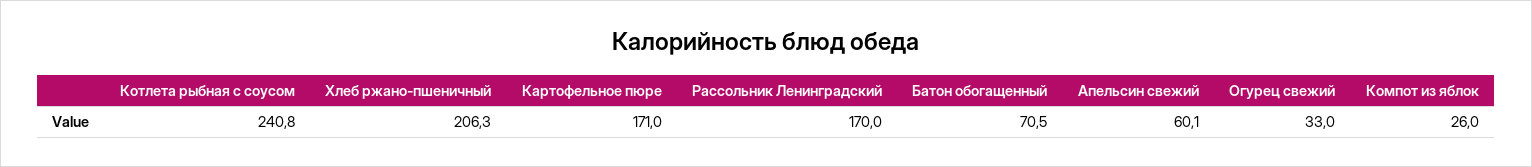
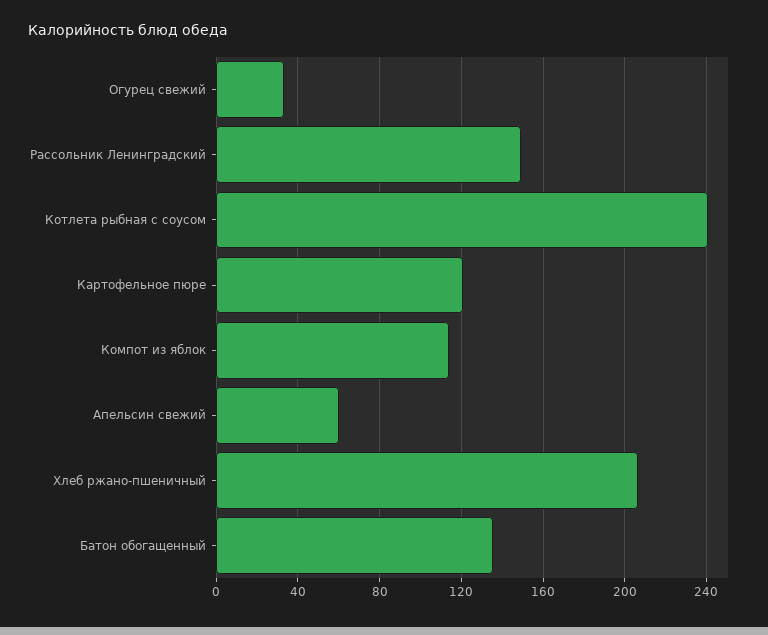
  {
    "Котлета рыбная с соусом": 240.8,
    "Хлеб ржано-пшеничный": 206.3,
-   "Картофельное пюре": 171,
+   "Картофельное пюре": 120,
-   "Рассольник Ленинградский": 170,
+   "Рассольник Ленинградский": 150,
-   "Батон обогащенный": 70.5,
+   "Батон обогащенный": 135,
    "Апельсин свежий": 60.1,
    "Огурец свежий": 33,
-   "Компот из яблок": 26
+   "Компот из яблок": 115
  }

